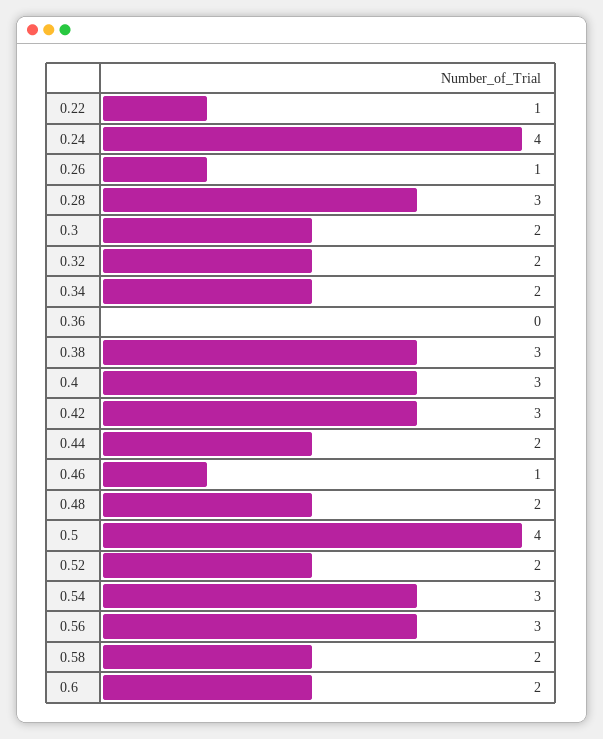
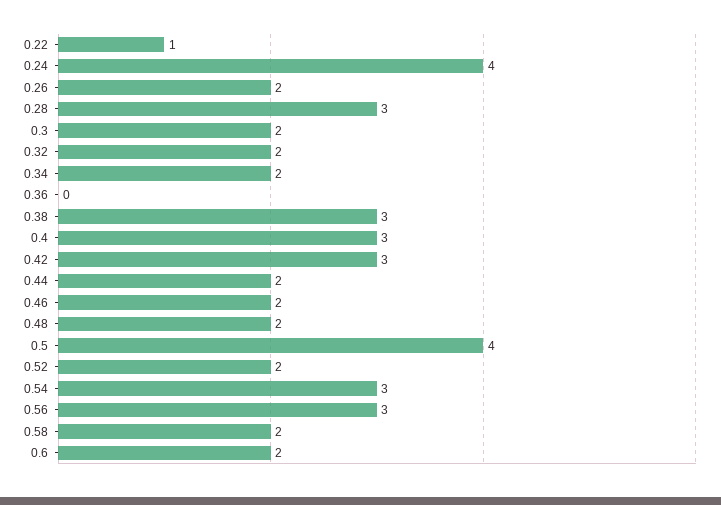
  {
    "0.22": 1,
    "0.24": 4,
-   "0.26": 1,
+   "0.26": 2,
    "0.28": 3,
    "0.3": 2,
    "0.32": 2,
    "0.34": 2,
    "0.36": 0,
    "0.38": 3,
    "0.4": 3,
    "0.42": 3,
    "0.44": 2,
-   "0.46": 1,
+   "0.46": 2,
    "0.48": 2,
    "0.5": 4,
    "0.52": 2,
    "0.54": 3,
    "0.56": 3,
    "0.58": 2,
    "0.6": 2
  }

